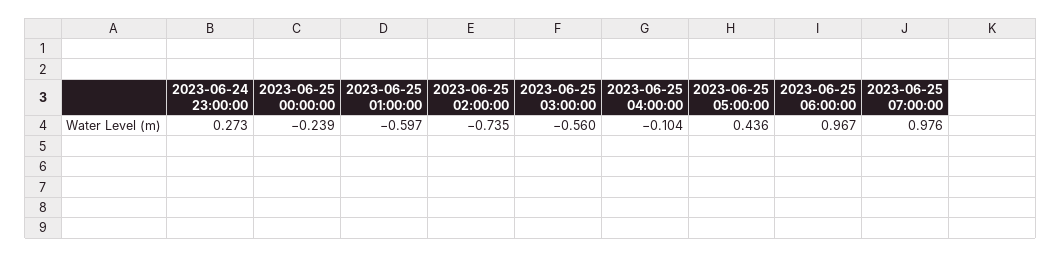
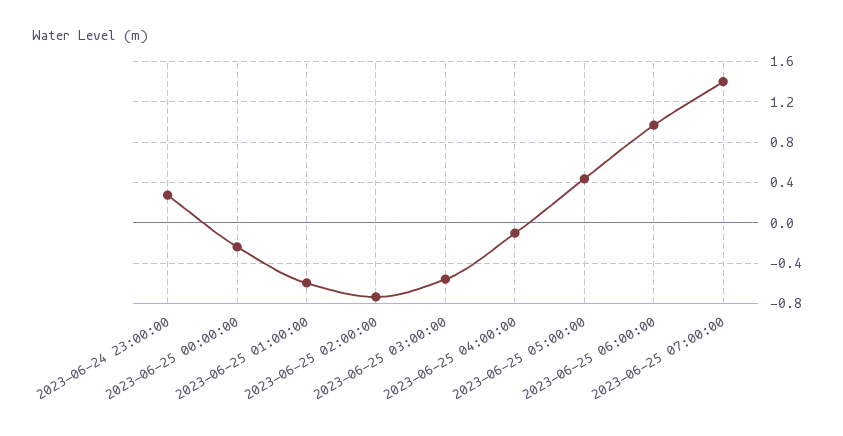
  {
    "2023-06-24 23:00:00": 0.273,
    "2023-06-25 00:00:00": -0.239,
    "2023-06-25 01:00:00": -0.597,
    "2023-06-25 02:00:00": -0.735,
    "2023-06-25 03:00:00": -0.56,
    "2023-06-25 04:00:00": -0.104,
    "2023-06-25 05:00:00": 0.436,
    "2023-06-25 06:00:00": 0.967,
-   "2023-06-25 07:00:00": 0.976
+   "2023-06-25 07:00:00": 1.4
  }

